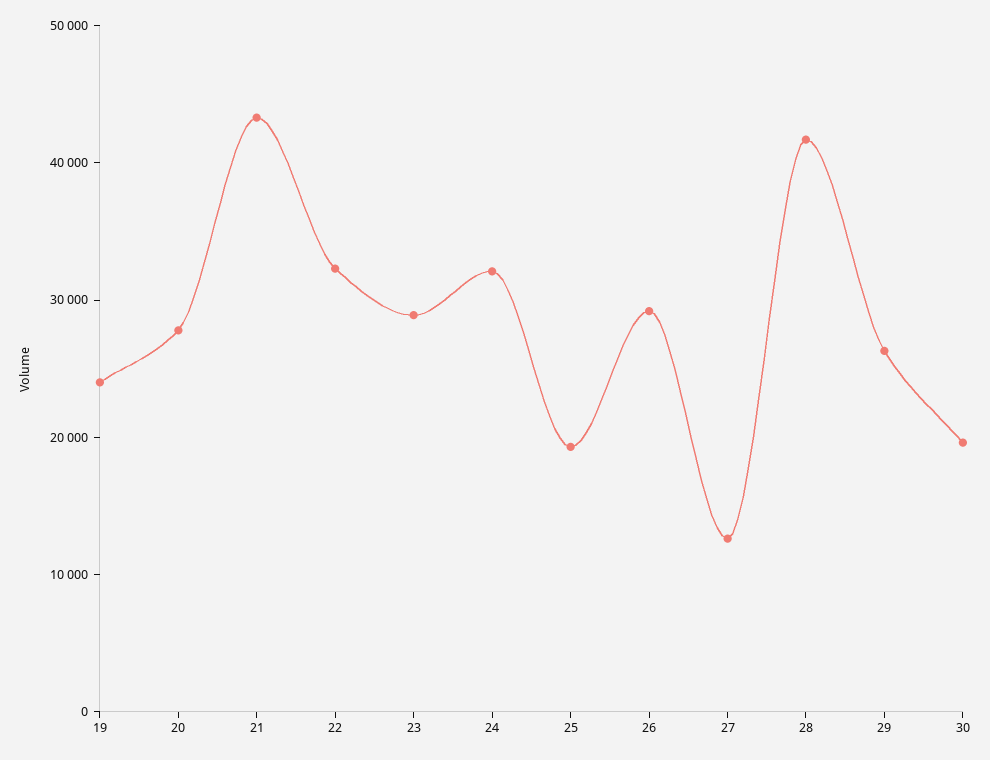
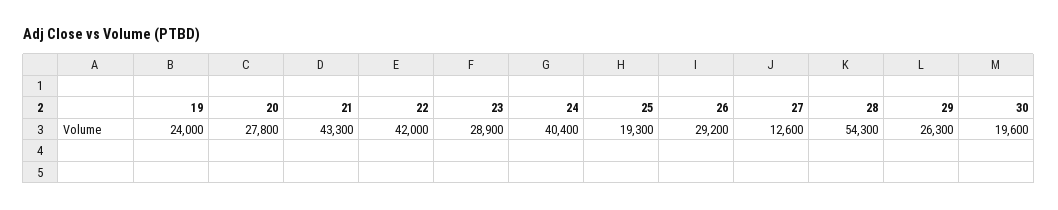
  {
    "19": 24000,
    "20": 27800,
    "21": 43300,
-   "22": 32000,
+   "22": 42000,
    "23": 28900,
-   "24": 32000,
+   "24": 40400,
    "25": 19300,
    "26": 29200,
    "27": 12600,
-   "28": 42000,
+   "28": 54300,
    "29": 26300,
    "30": 19600
  }

